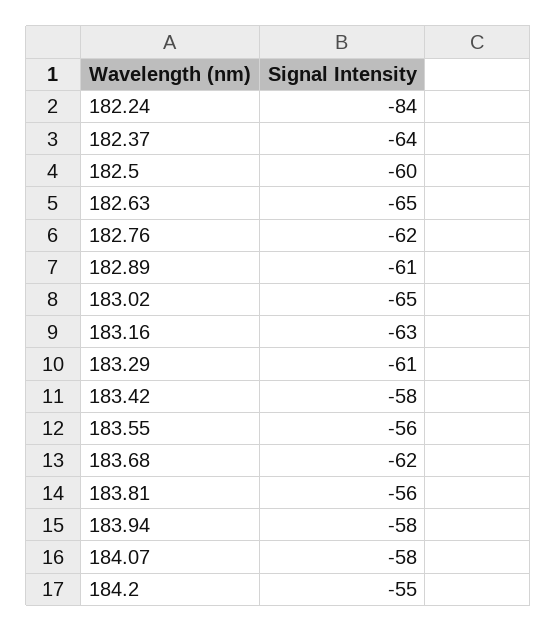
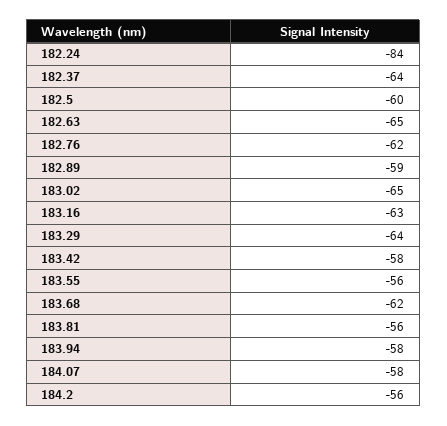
  {
    "182.24": -84,
    "182.37": -64,
    "182.5": -60,
    "182.63": -65,
    "182.76": -62,
-   "182.89": -61,
+   "182.89": -59,
    "183.02": -65,
    "183.16": -63,
-   "183.29": -61,
+   "183.29": -64,
    "183.42": -58,
    "183.55": -56,
    "183.68": -62,
    "183.81": -56,
    "183.94": -58,
    "184.07": -58,
-   "184.2": -55
+   "184.2": -56
  }

